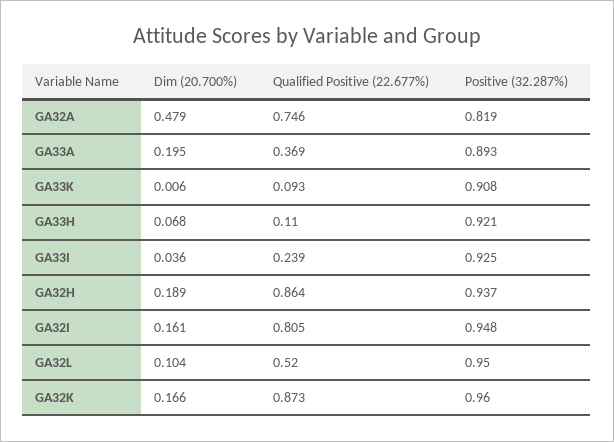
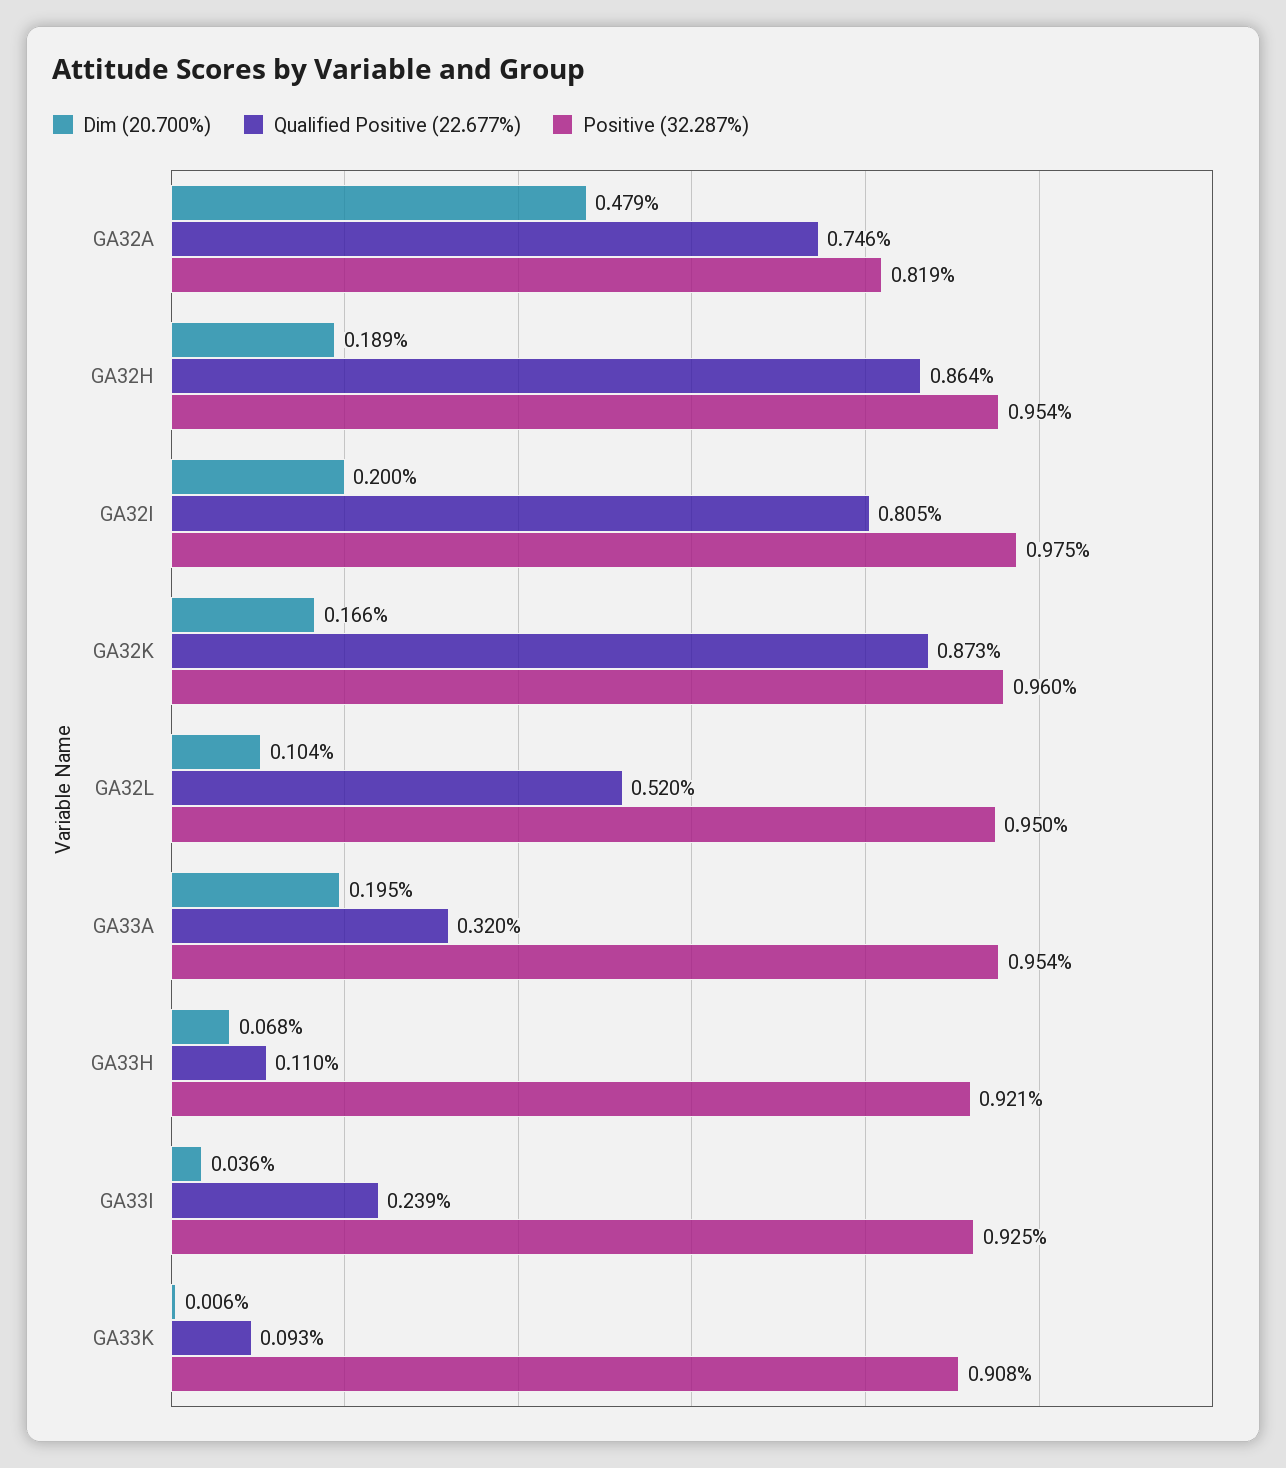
  {
    "Dim (20.700%)": {
      "GA32A": 0.479,
      "GA33A": 0.195,
      "GA33K": 0.006,
      "GA33H": 0.068,
      "GA33I": 0.036,
      "GA32H": 0.189,
-     "GA32I": 0.161,
+     "GA32I": 0.2,
      "GA32L": 0.104,
      "GA32K": 0.166
    },
    "Qualified Positive (22.677%)": {
      "GA32A": 0.746,
-     "GA33A": 0.369,
+     "GA33A": 0.32,
      "GA33K": 0.093,
      "GA33H": 0.11,
      "GA33I": 0.239,
      "GA32H": 0.864,
      "GA32I": 0.805,
      "GA32L": 0.52,
      "GA32K": 0.873
    },
    "Positive (32.287%)": {
      "GA32A": 0.819,
-     "GA33A": 0.893,
+     "GA33A": 0.954,
      "GA33K": 0.908,
      "GA33H": 0.921,
      "GA33I": 0.925,
-     "GA32H": 0.937,
+     "GA32H": 0.954,
-     "GA32I": 0.948,
+     "GA32I": 0.975,
      "GA32L": 0.95,
      "GA32K": 0.96
    }
  }

